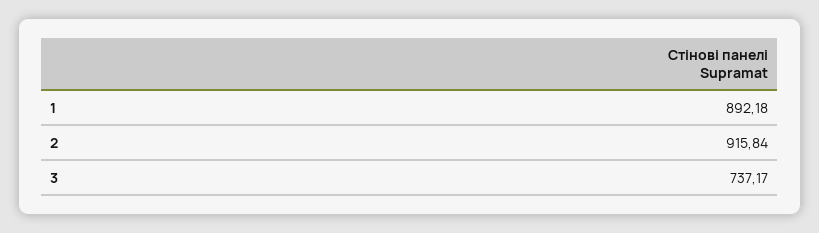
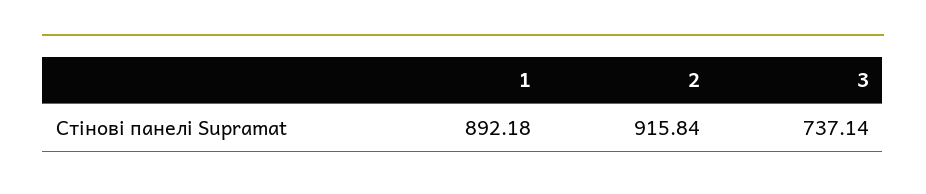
  {
    "1": 892.18,
    "2": 915.84,
-   "3": 737.17
+   "3": 737.14
  }

